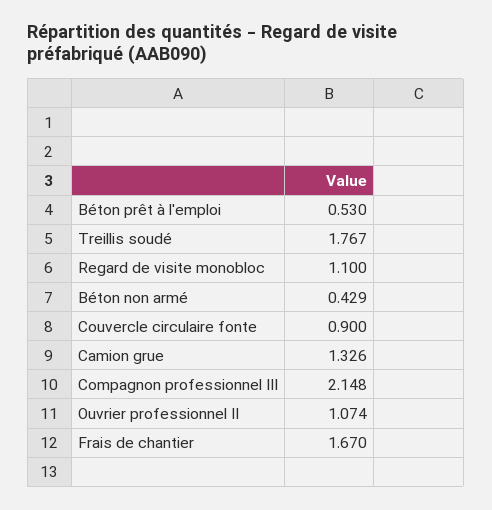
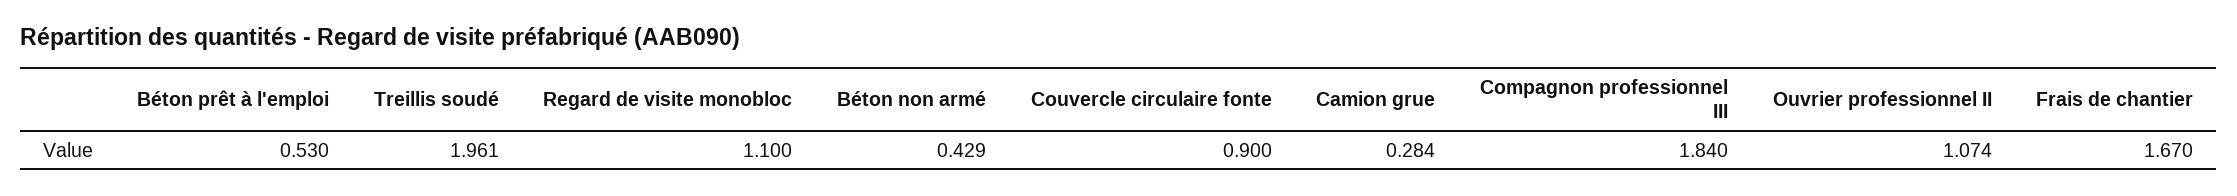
  {
    "Béton prêt à l'emploi": 0.53,
-   "Treillis soudé": 1.767,
+   "Treillis soudé": 1.961,
    "Regard de visite monobloc": 1.1,
    "Béton non armé": 0.429,
    "Couvercle circulaire fonte": 0.9,
-   "Camion grue": 1.326,
+   "Camion grue": 0.284,
-   "Compagnon professionnel III": 2.148,
+   "Compagnon professionnel III": 1.84,
    "Ouvrier professionnel II": 1.074,
    "Frais de chantier": 1.67
  }

